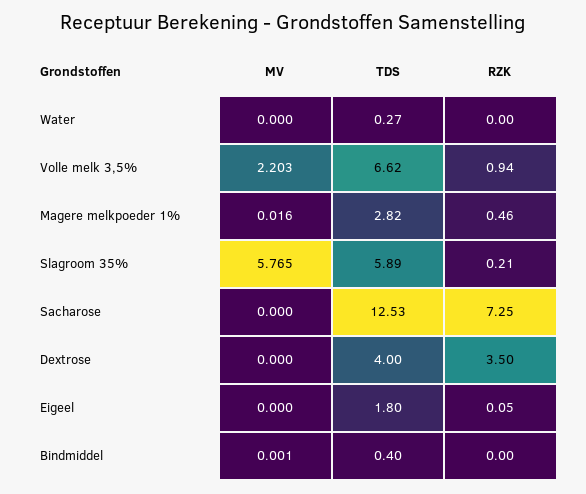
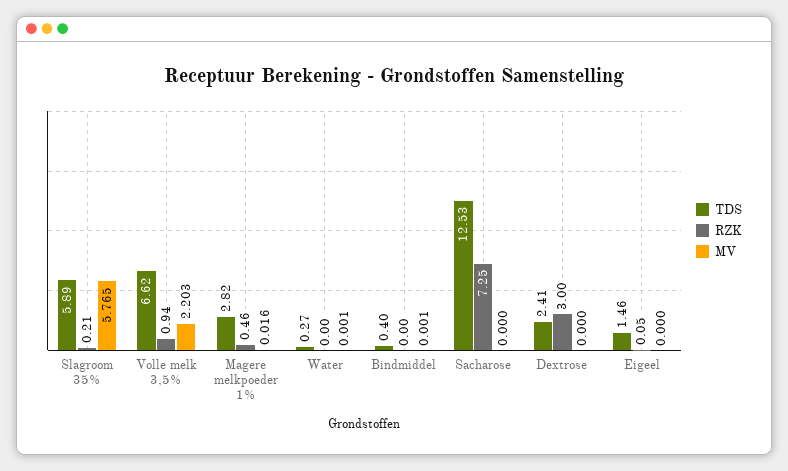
  {
    "MV": {
-     "Water": 0,
+     "Water": 0.001,
      "Volle melk 3,5%": 2.203,
      "Magere melkpoeder 1%": 0.016,
      "Slagroom 35%": 5.765,
      "Sacharose": 0,
      "Dextrose": 0,
      "Eigeel": 0,
      "Bindmiddel": 0.001
    },
    "TDS": {
      "Water": 0.27,
      "Volle melk 3,5%": 6.62,
      "Magere melkpoeder 1%": 2.82,
      "Slagroom 35%": 5.89,
      "Sacharose": 12.53,
-     "Dextrose": 4,
+     "Dextrose": 2.41,
-     "Eigeel": 1.8,
+     "Eigeel": 1.46,
      "Bindmiddel": 0.4
    },
    "RZK": {
      "Water": 0,
      "Volle melk 3,5%": 0.94,
      "Magere melkpoeder 1%": 0.46,
      "Slagroom 35%": 0.21,
      "Sacharose": 7.25,
-     "Dextrose": 3.5,
+     "Dextrose": 3,
      "Eigeel": 0.05,
      "Bindmiddel": 0
    }
  }

